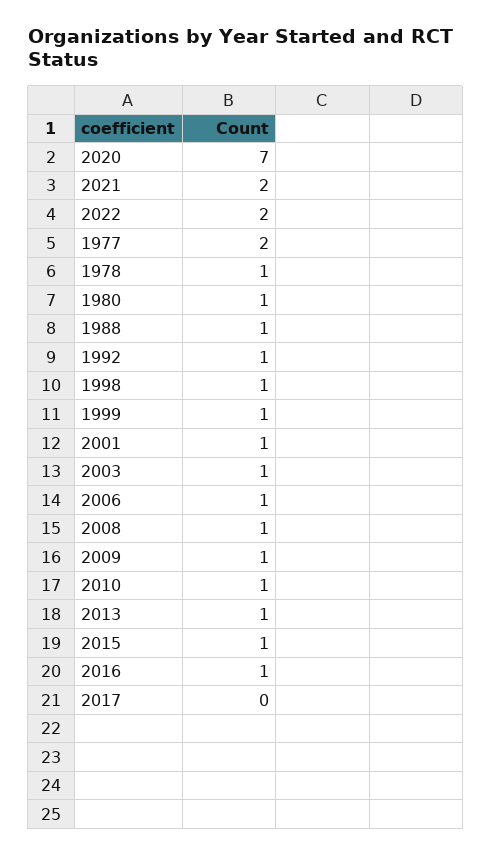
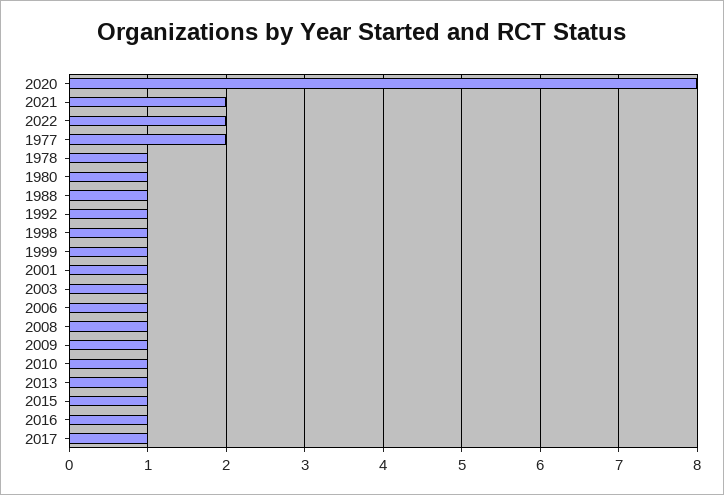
  {
-   "2020": 7,
+   "2020": 8,
    "2021": 2,
    "2022": 2,
    "1977": 2,
    "1978": 1,
    "1980": 1,
    "1988": 1,
    "1992": 1,
    "1998": 1,
    "1999": 1,
    "2001": 1,
    "2003": 1,
    "2006": 1,
    "2008": 1,
    "2009": 1,
    "2010": 1,
    "2013": 1,
    "2015": 1,
    "2016": 1,
-   "2017": 0
+   "2017": 1
  }

